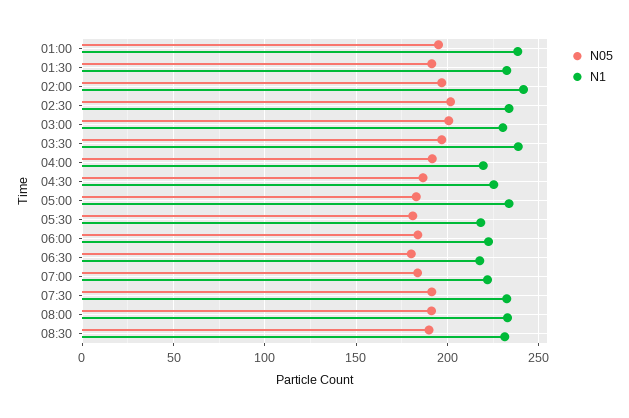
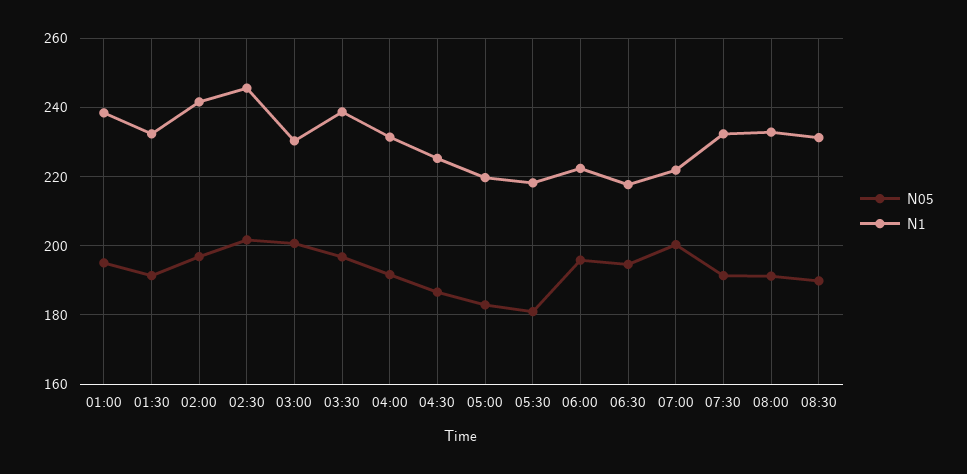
  {
    "N05": {
      "01:00": 196,
      "01:30": 192,
      "02:00": 196,
      "02:30": 202,
      "03:00": 200,
      "03:30": 196,
      "04:00": 192,
      "04:30": 186,
      "05:00": 182,
      "05:30": 180,
-     "06:00": 185,
+     "06:00": 196,
-     "06:30": 180,
+     "06:30": 194,
-     "07:00": 185,
+     "07:00": 200,
      "07:30": 192,
      "08:00": 192,
      "08:30": 190
    },
    "N1": {
      "01:00": 238,
      "01:30": 232,
      "02:00": 242,
-     "02:30": 235,
+     "02:30": 246,
      "03:00": 230,
      "03:30": 238,
-     "04:00": 220,
+     "04:00": 232,
      "04:30": 226,
-     "05:00": 235,
+     "05:00": 220,
      "05:30": 218,
      "06:00": 222,
      "06:30": 218,
      "07:00": 222,
      "07:30": 232,
      "08:00": 232,
      "08:30": 232
    }
  }

